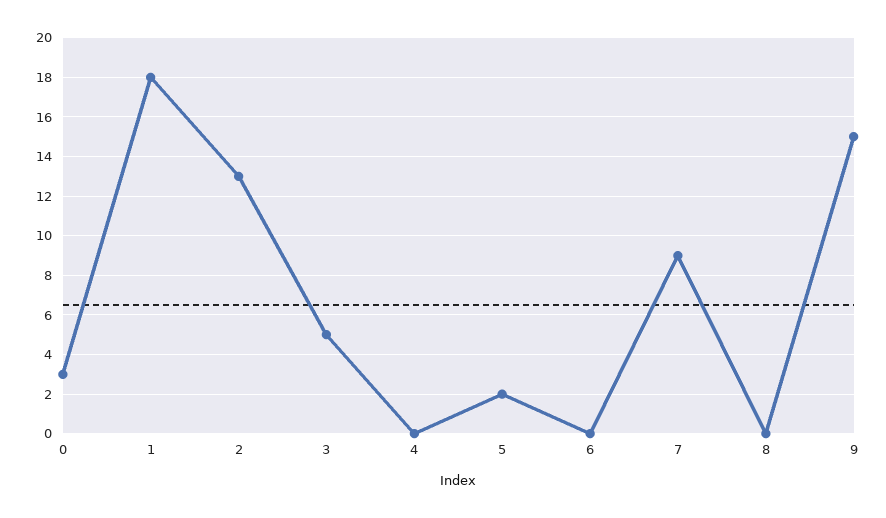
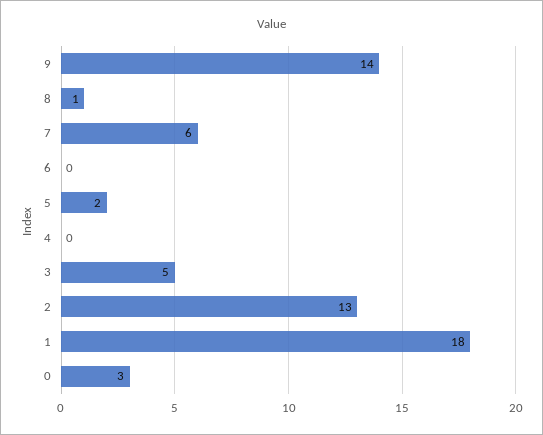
  {
    "0": 3,
    "1": 18,
    "2": 13,
    "3": 5,
    "4": 0,
    "5": 2,
    "6": 0,
-   "7": 9,
+   "7": 6,
-   "8": 0,
+   "8": 1,
-   "9": 15
+   "9": 14
  }

